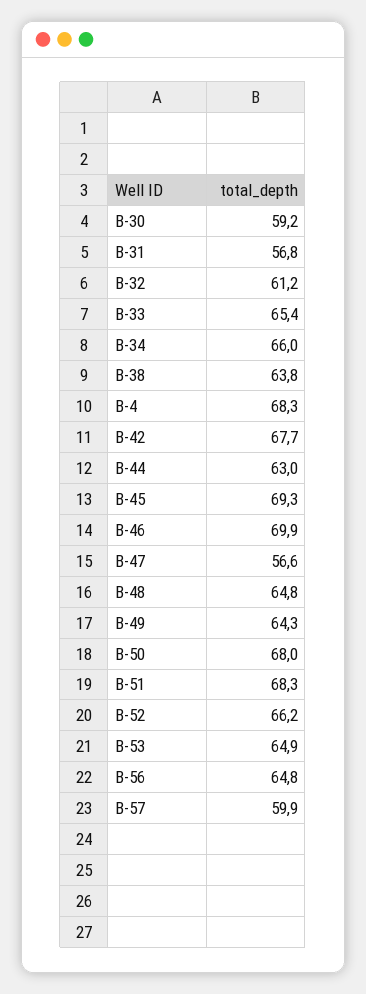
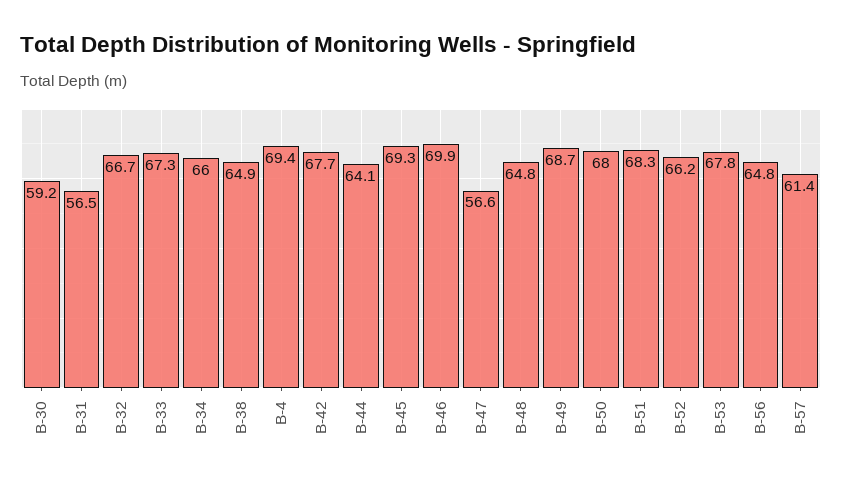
  {
    "B-30": 59.2,
-   "B-31": 56.8,
+   "B-31": 56.5,
-   "B-32": 61.2,
+   "B-32": 66.7,
-   "B-33": 65.4,
+   "B-33": 67.3,
    "B-34": 66,
-   "B-38": 63.8,
+   "B-38": 64.9,
-   "B-4": 68.3,
+   "B-4": 69.4,
    "B-42": 67.7,
-   "B-44": 63,
+   "B-44": 64.1,
    "B-45": 69.3,
    "B-46": 69.9,
    "B-47": 56.6,
    "B-48": 64.8,
-   "B-49": 64.3,
+   "B-49": 68.7,
    "B-50": 68,
    "B-51": 68.3,
    "B-52": 66.2,
-   "B-53": 64.9,
+   "B-53": 67.8,
    "B-56": 64.8,
-   "B-57": 59.9
+   "B-57": 61.4
  }

